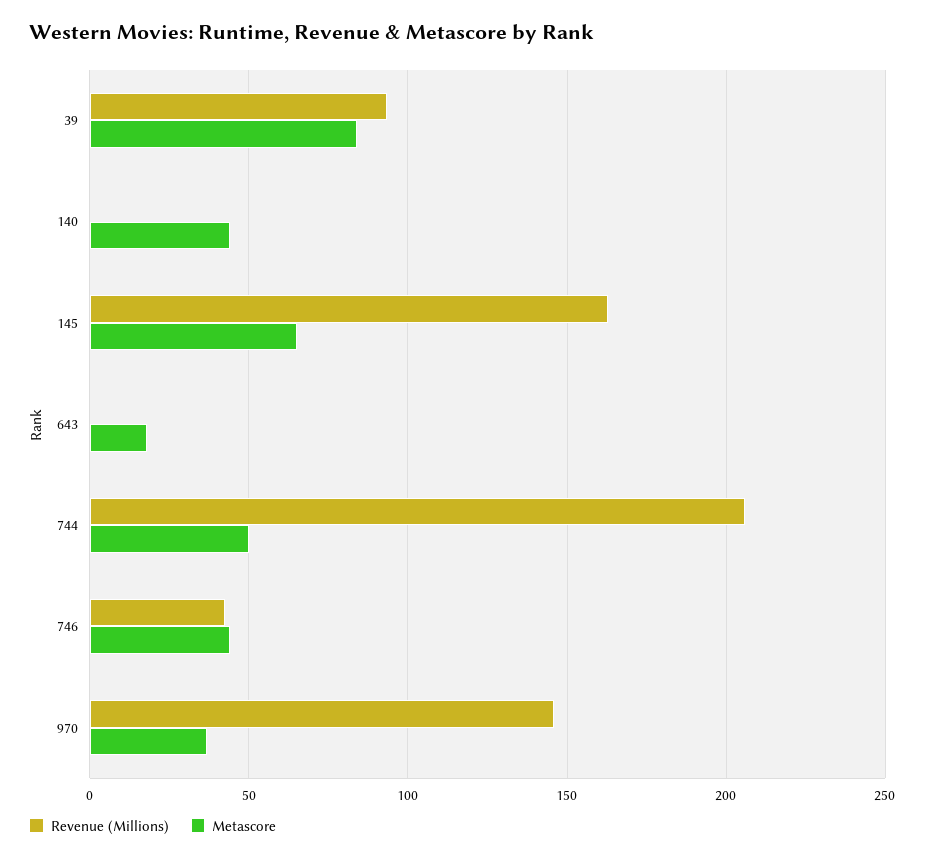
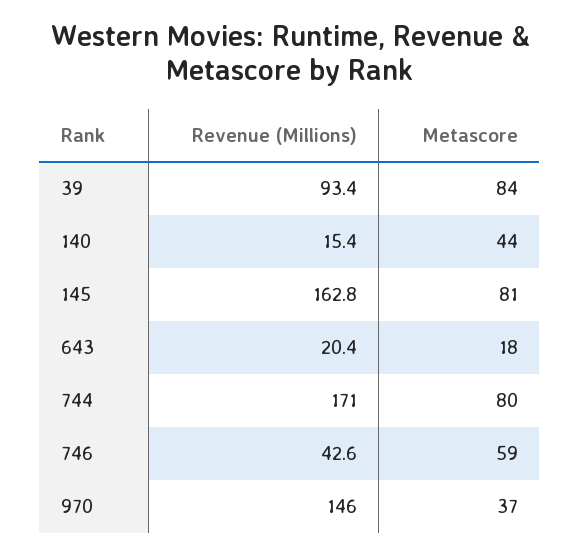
  {
    "Revenue (Millions)": {
      "39": 93.4,
-     "140": 0,
+     "140": 15.4,
      "145": 162.8,
-     "643": 0,
+     "643": 20.4,
-     "744": 205,
+     "744": 171,
      "746": 42.6,
      "970": 146
    },
    "Metascore": {
      "39": 84,
      "140": 44,
-     "145": 65,
+     "145": 81,
      "643": 18,
-     "744": 50,
+     "744": 80,
-     "746": 45,
+     "746": 59,
      "970": 37
    }
  }

